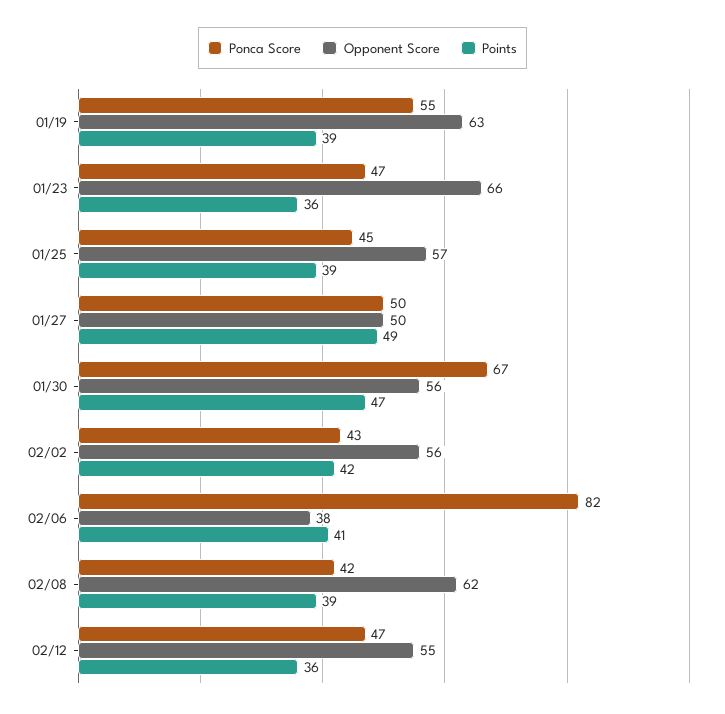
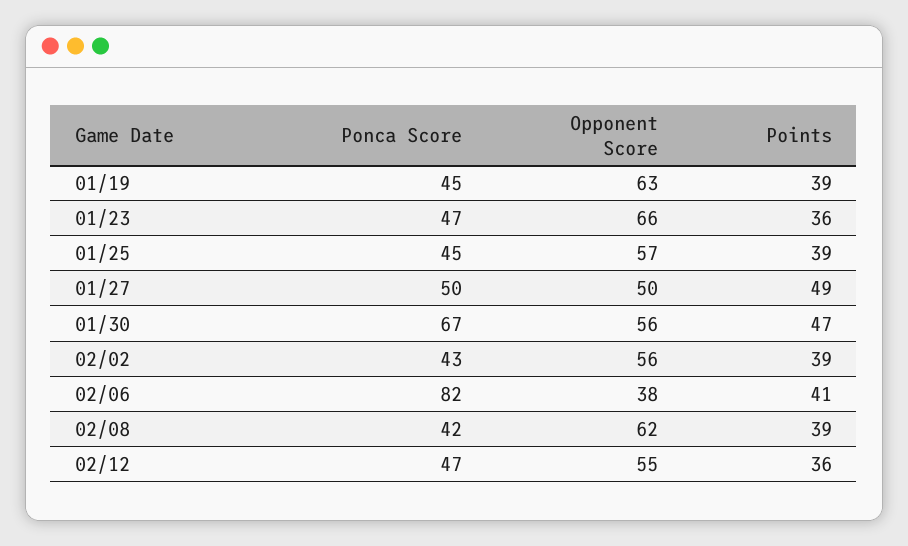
  {
    "Ponca Score": {
-     "01/19": 55,
+     "01/19": 45,
      "01/23": 47,
      "01/25": 45,
      "01/27": 50,
      "01/30": 67,
      "02/02": 43,
      "02/06": 82,
      "02/08": 42,
      "02/12": 47
    },
    "Opponent Score": {
      "01/19": 63,
      "01/23": 66,
      "01/25": 57,
      "01/27": 50,
      "01/30": 56,
      "02/02": 56,
      "02/06": 38,
      "02/08": 62,
      "02/12": 55
    },
    "Points": {
      "01/19": 39,
      "01/23": 36,
      "01/25": 39,
      "01/27": 49,
      "01/30": 47,
-     "02/02": 42,
+     "02/02": 39,
      "02/06": 41,
      "02/08": 39,
      "02/12": 36
    }
  }

